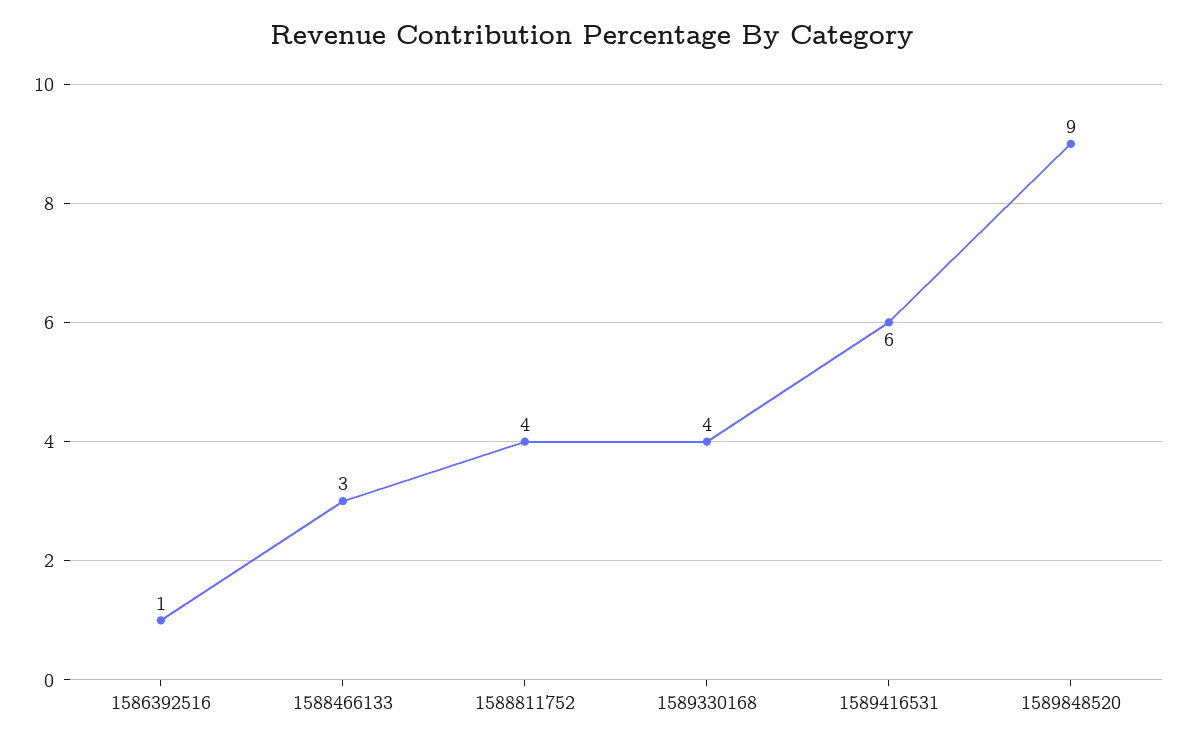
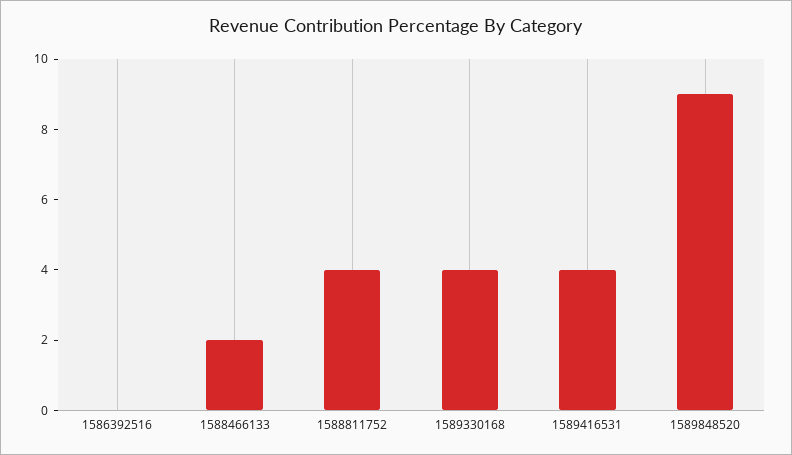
  {
-   "1586392516": 1,
+   "1586392516": 0,
-   "1588466133": 3,
+   "1588466133": 2,
    "1588811752": 4,
    "1589330168": 4,
-   "1589416531": 6,
+   "1589416531": 4,
    "1589848520": 9
  }

